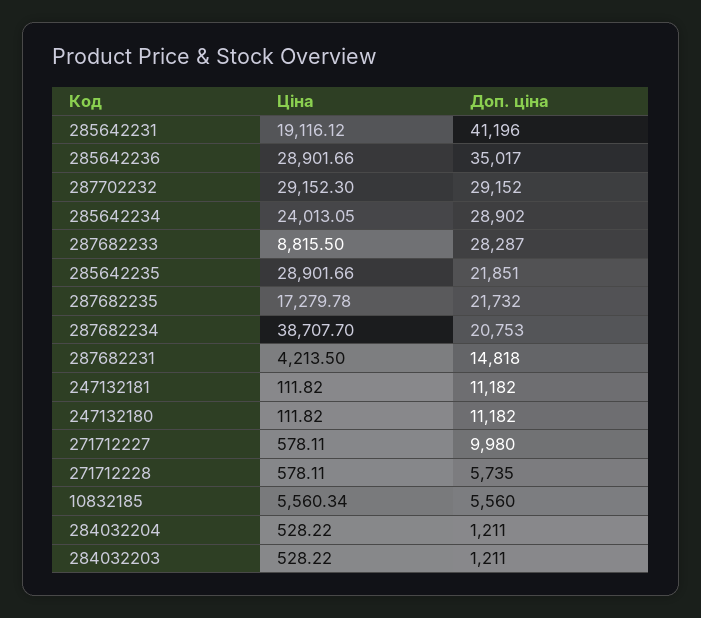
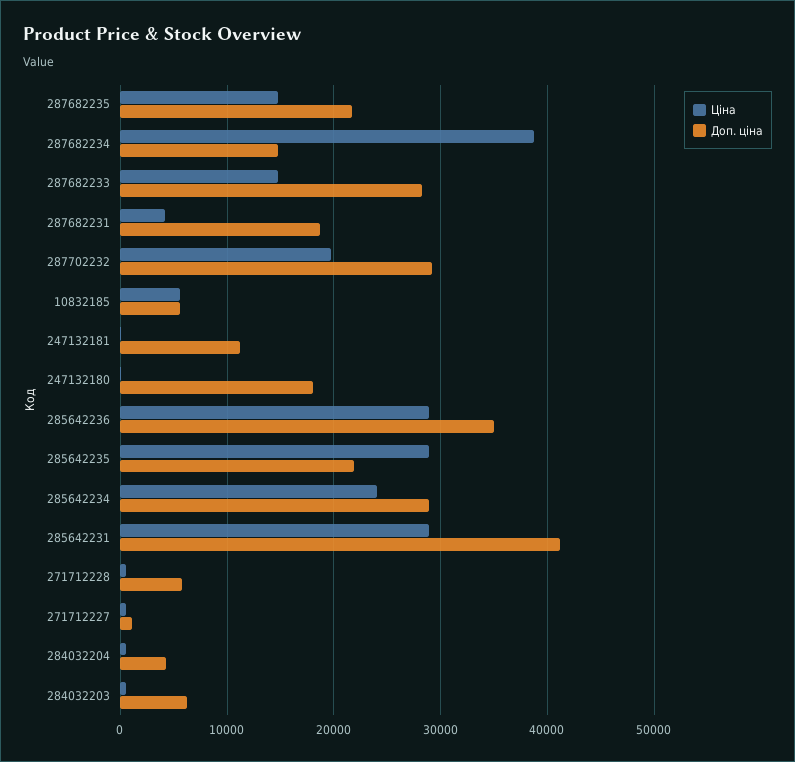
  {
    "Ціна": {
-     "285642231": 19116.12,
+     "285642231": 29000,
      "285642236": 28901.66,
-     "287702232": 29152.3,
+     "287702232": 20000,
      "285642234": 24013.05,
-     "287682233": 8815.5,
+     "287682233": 15000,
      "285642235": 28901.66,
-     "287682235": 17279.78,
+     "287682235": 15000,
      "287682234": 38707.7,
      "287682231": 4213.5,
      "247132181": 111.82,
      "247132180": 111.82,
      "271712227": 578.11,
      "271712228": 578.11,
      "10832185": 5560.34,
      "284032204": 528.22,
      "284032203": 528.22
    },
    "Доп. ціна": {
      "285642231": 41196,
      "285642236": 35017,
      "287702232": 29152,
      "285642234": 28902,
      "287682233": 28287,
      "285642235": 21851,
      "287682235": 21732,
-     "287682234": 20753,
+     "287682234": 15000,
-     "287682231": 14818,
+     "287682231": 19000,
      "247132181": 11182,
-     "247132180": 11182,
+     "247132180": 18000,
-     "271712227": 9980,
+     "271712227": 1000,
      "271712228": 5735,
      "10832185": 5560,
-     "284032204": 1211,
+     "284032204": 4000,
-     "284032203": 1211
+     "284032203": 6000
    }
  }

